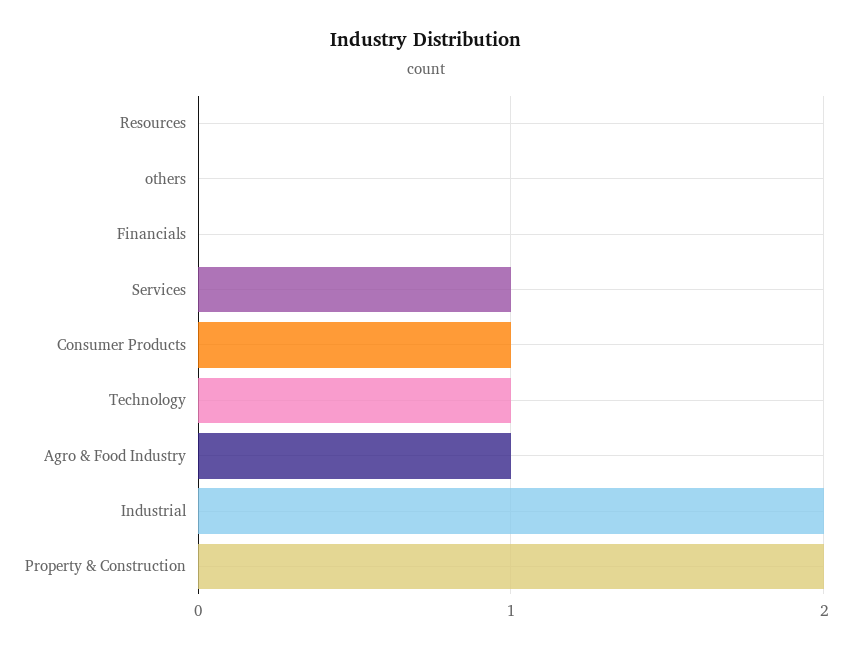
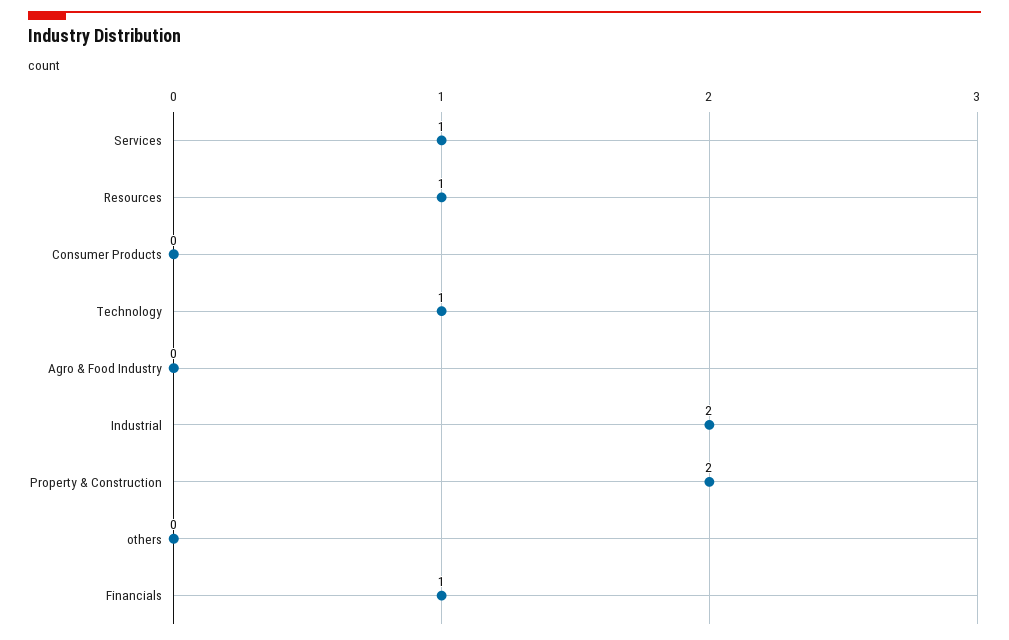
  {
-   "Resources": 0,
+   "Resources": 1,
    "others": 0,
-   "Financials": 0,
+   "Financials": 1,
    "Services": 1,
-   "Consumer Products": 1,
+   "Consumer Products": 0,
    "Technology": 1,
-   "Agro & Food Industry": 1,
+   "Agro & Food Industry": 0,
    "Industrial": 2,
    "Property & Construction": 2
  }

